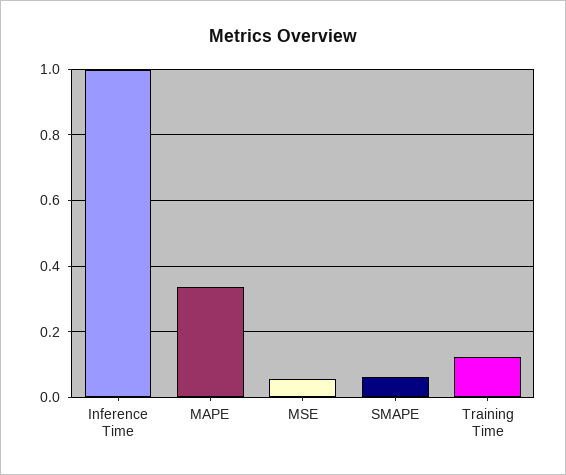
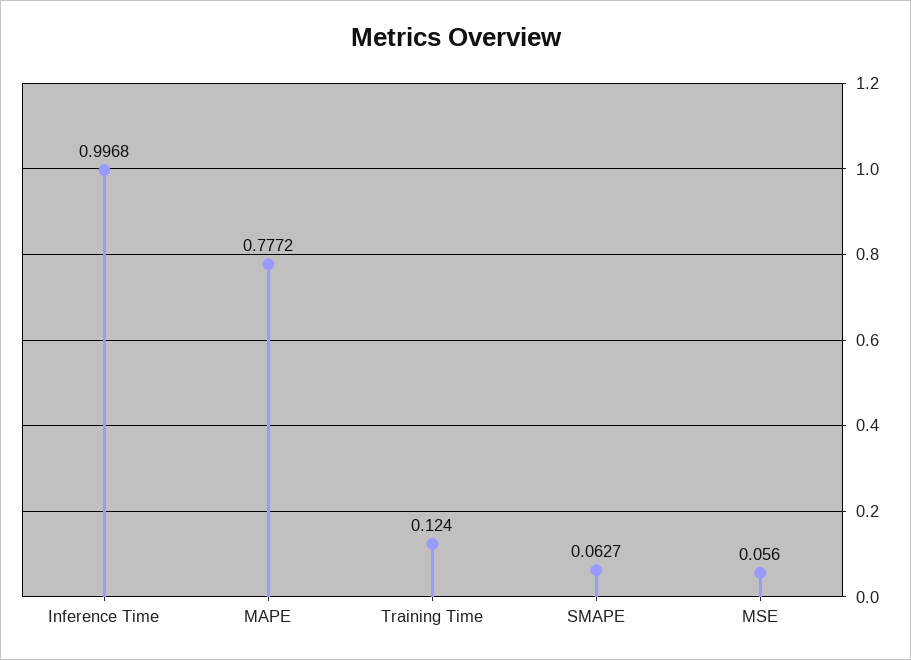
  {
    "Inference Time": 0.9968,
-   "MAPE": 0.34,
+   "MAPE": 0.7772,
    "MSE": 0.056,
    "SMAPE": 0.0627,
    "Training Time": 0.124
  }

